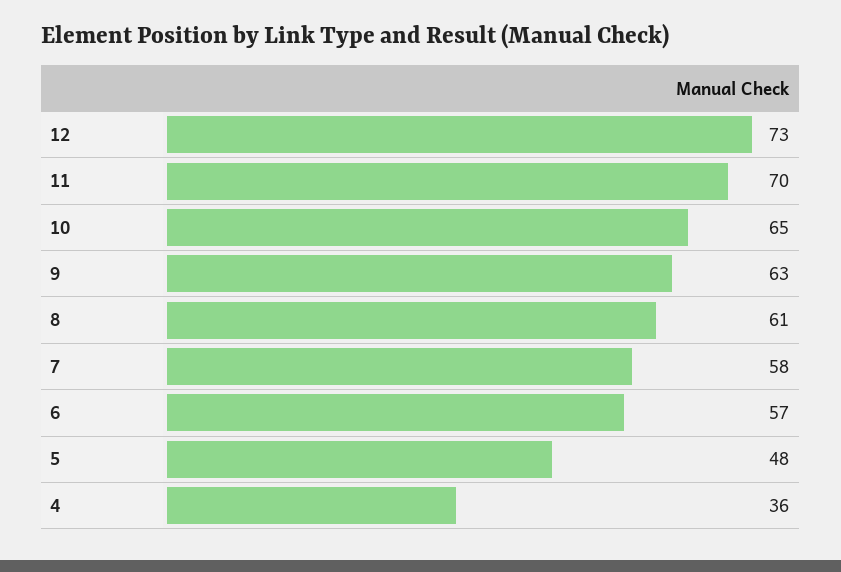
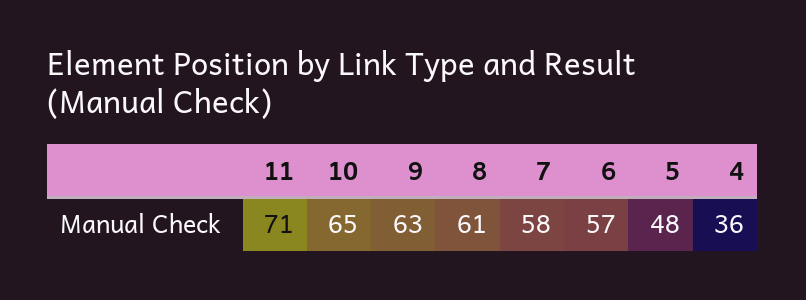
  {
-   "12": 73,
-   "11": 70,
+   "11": 71,
    "10": 65,
    "9": 63,
    "8": 61,
    "7": 58,
    "6": 57,
    "5": 48,
    "4": 36
  }

